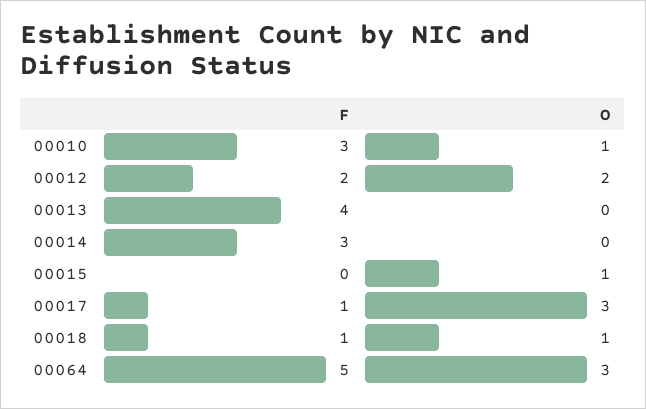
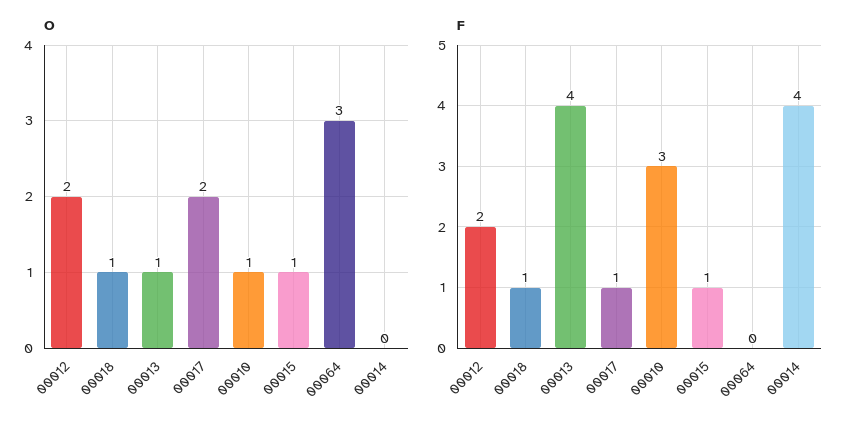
  {
    "F": {
      "00010": 3,
      "00012": 2,
      "00013": 4,
-     "00014": 3,
+     "00014": 4,
-     "00015": 0,
+     "00015": 1,
      "00017": 1,
      "00018": 1,
-     "00064": 5
+     "00064": 0
    },
    "O": {
      "00010": 1,
      "00012": 2,
-     "00013": 0,
+     "00013": 1,
      "00014": 0,
      "00015": 1,
-     "00017": 3,
+     "00017": 2,
      "00018": 1,
      "00064": 3
    }
  }

